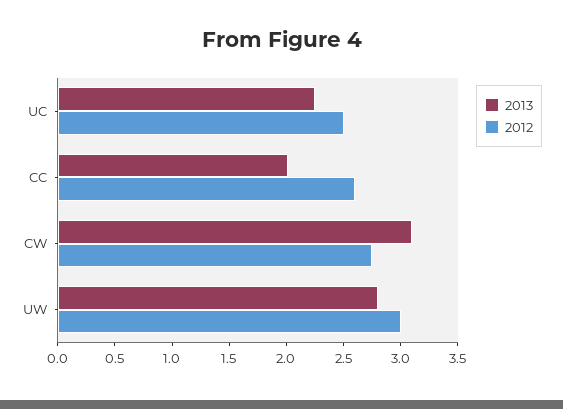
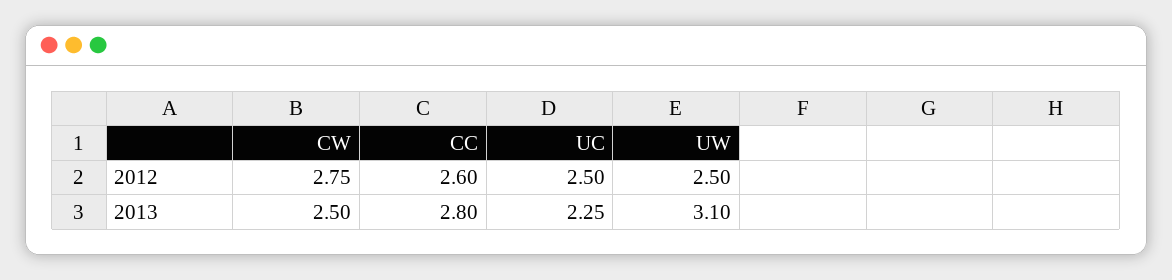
  {
    "2013": {
      "UC": 2.25,
-     "CC": 2,
+     "CC": 2.8,
-     "CW": 3.1,
+     "CW": 2.5,
-     "UW": 2.8
+     "UW": 3.1
    },
    "2012": {
      "UC": 2.5,
      "CC": 2.6,
      "CW": 2.75,
-     "UW": 3
+     "UW": 2.5
    }
  }

